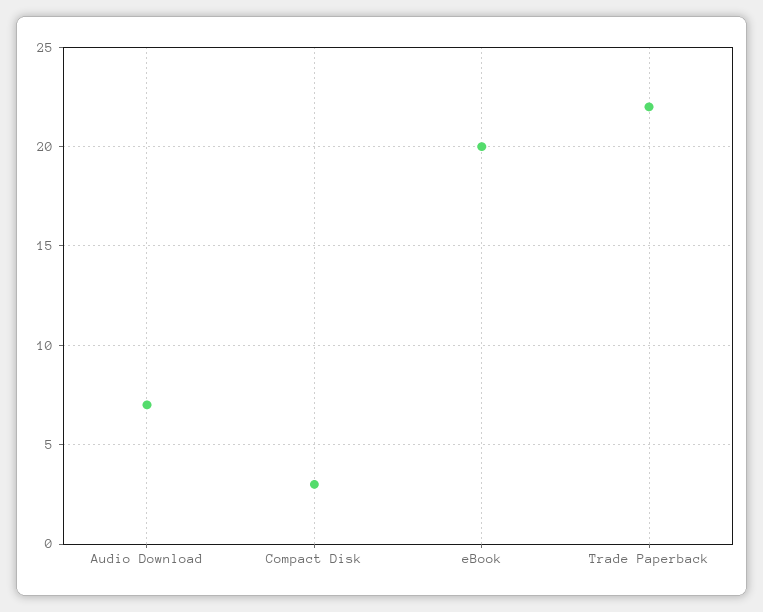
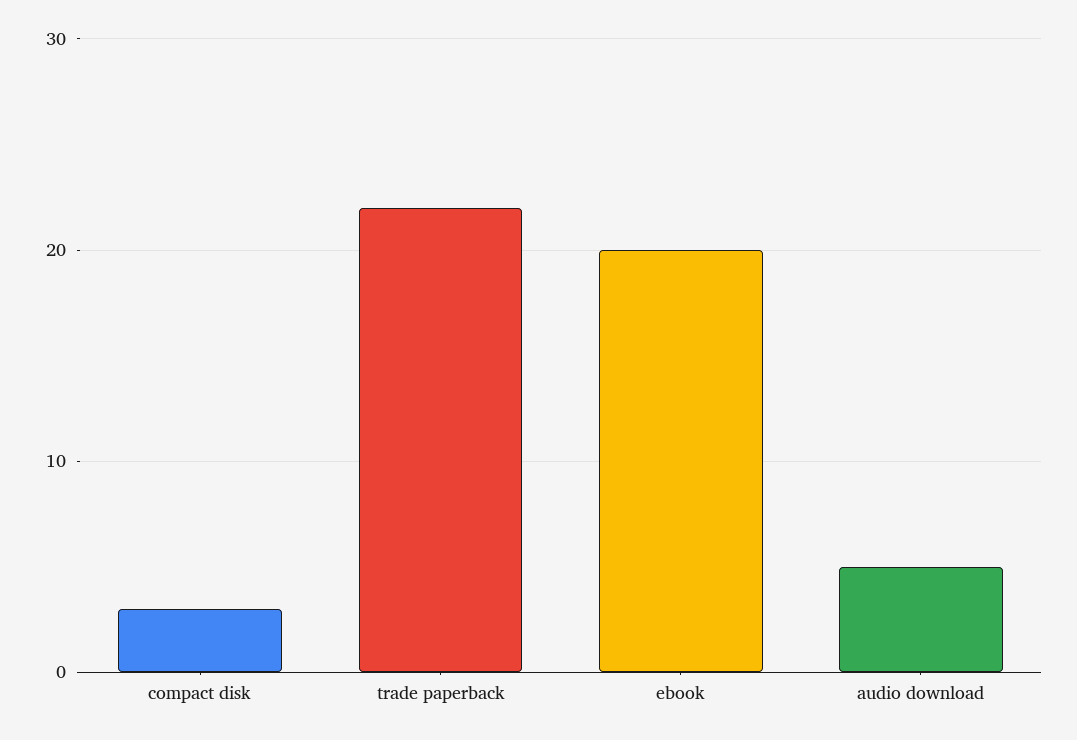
  {
-   "Audio Download": 7,
+   "Audio Download": 5,
    "Compact Disk": 3,
    "eBook": 20,
    "Trade Paperback": 22
  }

